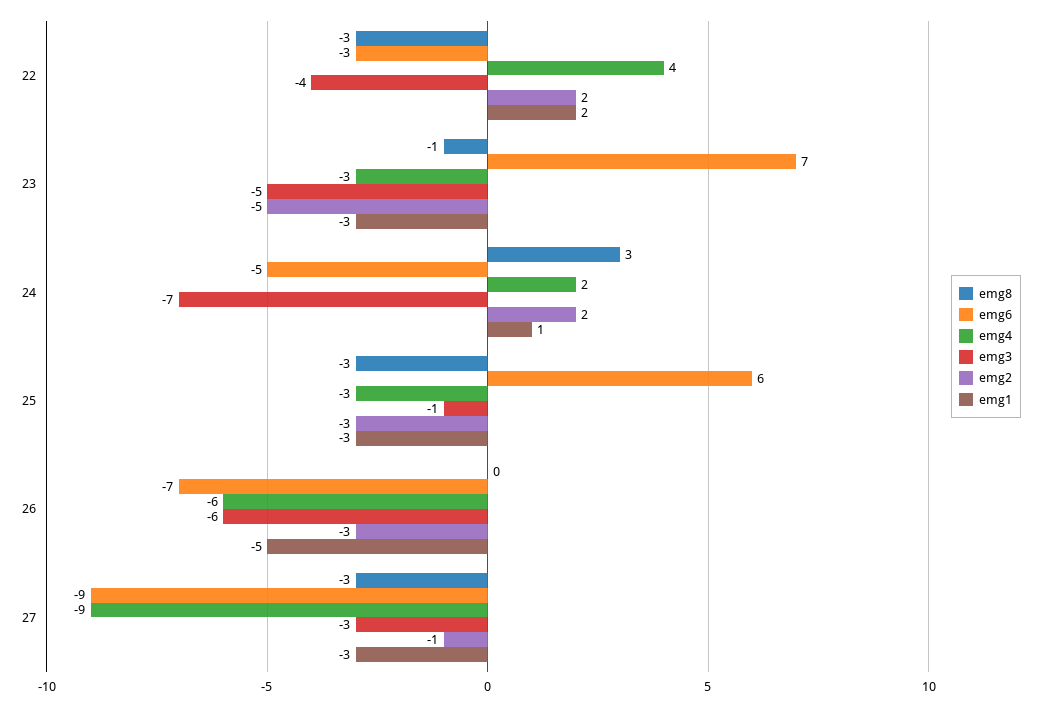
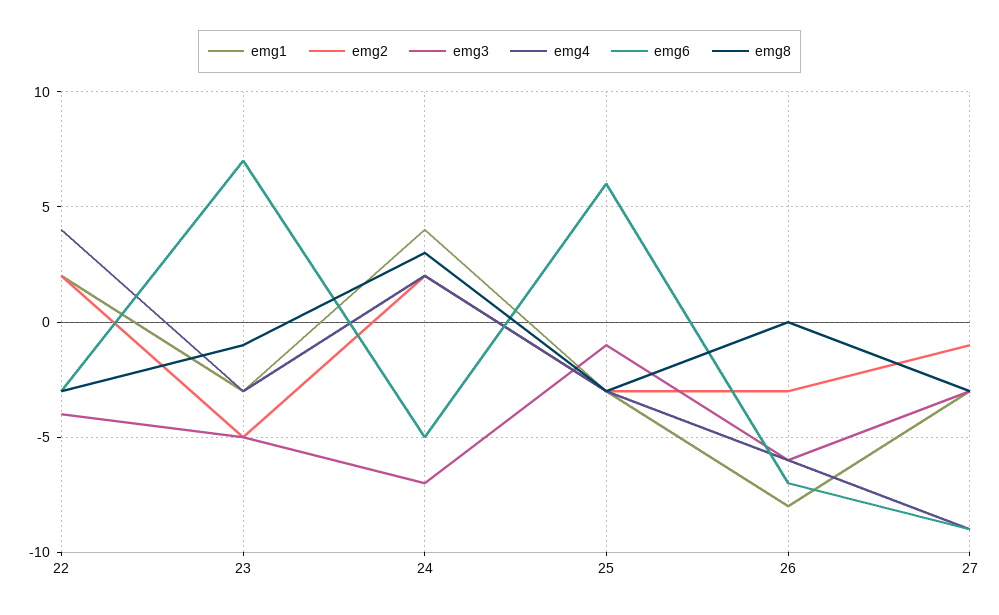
  {
    "emg8": {
      "22": -3,
      "23": -1,
      "24": 3,
      "25": -3,
      "26": 0,
      "27": -3
    },
    "emg6": {
      "22": -3,
      "23": 7,
      "24": -5,
      "25": 6,
      "26": -7,
      "27": -9
    },
    "emg4": {
      "22": 4,
      "23": -3,
      "24": 2,
      "25": -3,
      "26": -6,
      "27": -9
    },
    "emg3": {
      "22": -4,
      "23": -5,
      "24": -7,
      "25": -1,
      "26": -6,
      "27": -3
    },
    "emg2": {
      "22": 2,
      "23": -5,
      "24": 2,
      "25": -3,
      "26": -3,
      "27": -1
    },
    "emg1": {
      "22": 2,
      "23": -3,
-     "24": 1,
+     "24": 4,
      "25": -3,
-     "26": -5,
+     "26": -8,
      "27": -3
    }
  }

